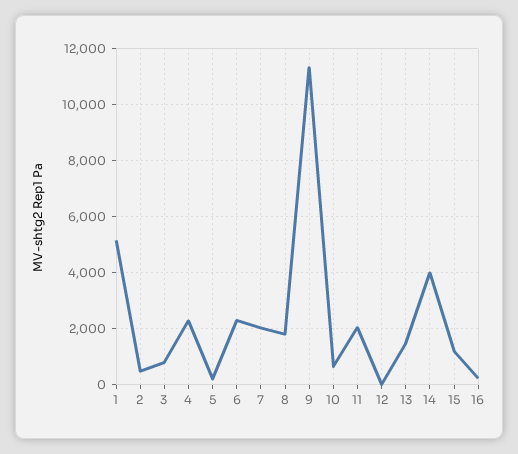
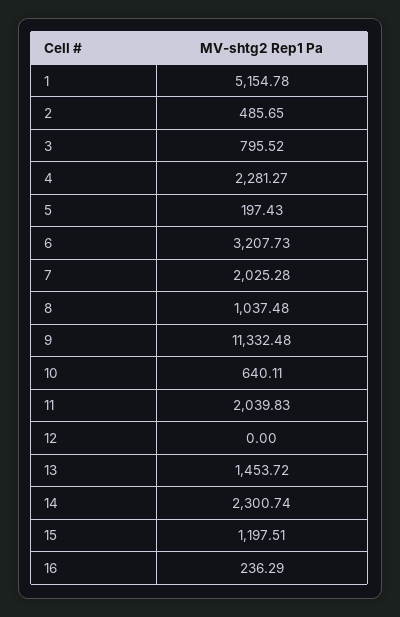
  {
    "1": 5154.78,
    "2": 485.65,
    "3": 795.52,
    "4": 2281.27,
    "5": 197.43,
-   "6": 2250,
+   "6": 3207.73,
    "7": 2025.28,
-   "8": 1750,
+   "8": 1037.48,
    "9": 11332.48,
    "10": 640.11,
    "11": 2039.83,
    "12": 0,
    "13": 1453.72,
-   "14": 4000,
+   "14": 2300.74,
    "15": 1197.51,
    "16": 236.29
  }

